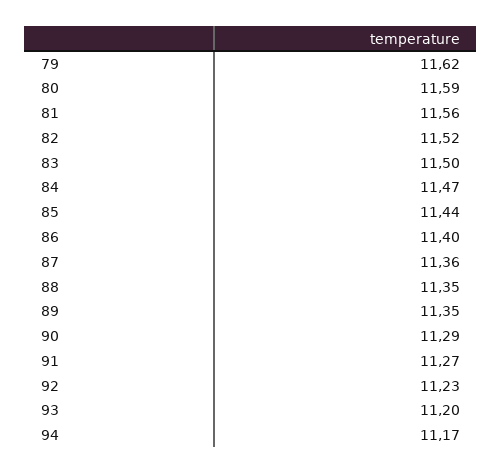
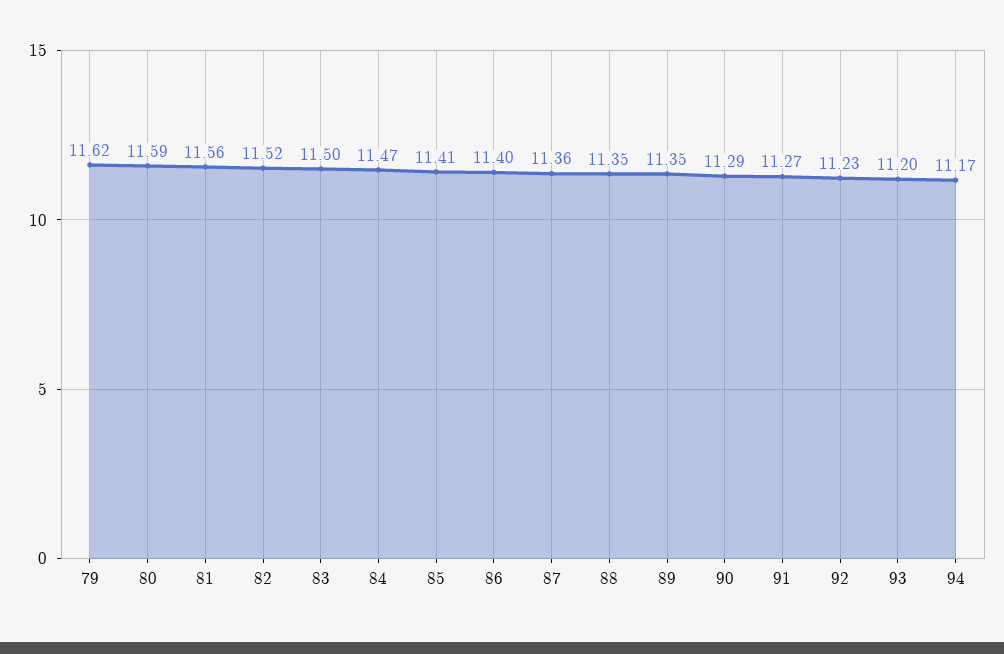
  {
    "79": 11.62,
    "80": 11.59,
    "81": 11.56,
    "82": 11.52,
    "83": 11.5,
    "84": 11.47,
-   "85": 11.44,
+   "85": 11.41,
    "86": 11.4,
    "87": 11.36,
    "88": 11.35,
    "89": 11.35,
    "90": 11.29,
    "91": 11.27,
    "92": 11.23,
    "93": 11.2,
    "94": 11.17
  }

